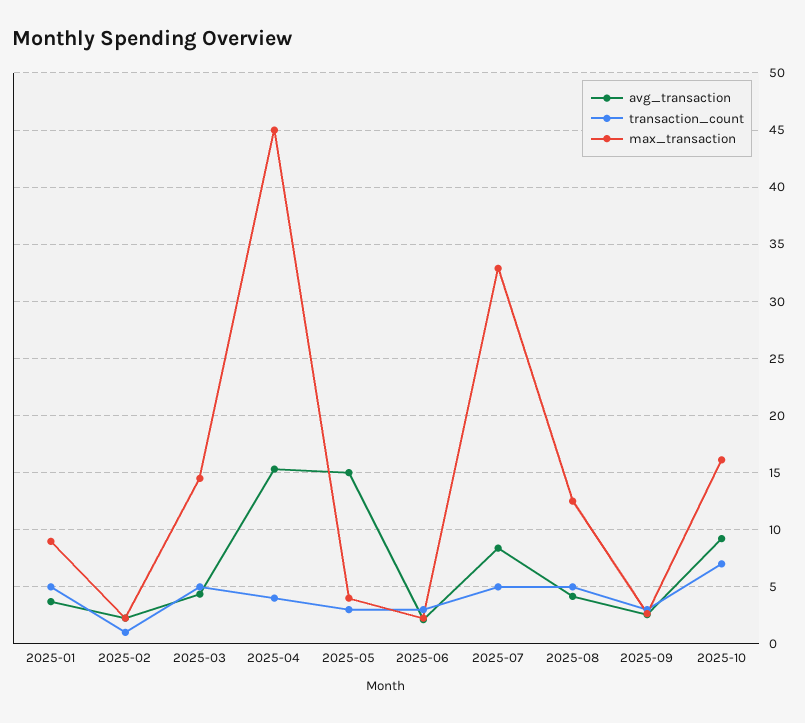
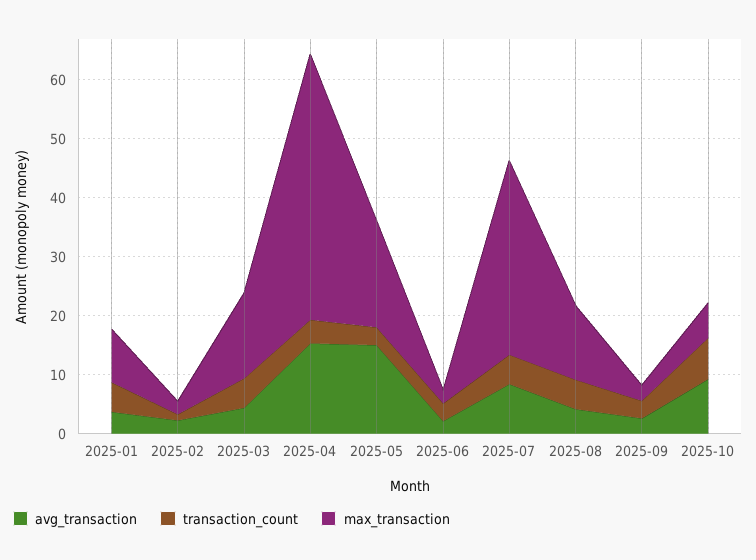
  {
    "avg_transaction": {
      "2025-01": 4,
      "2025-02": 2,
      "2025-03": 4,
      "2025-04": 15,
      "2025-05": 15,
      "2025-06": 2,
      "2025-07": 8,
      "2025-08": 4,
      "2025-09": 3,
      "2025-10": 9
    },
    "transaction_count": {
      "2025-01": 5,
      "2025-02": 1,
      "2025-03": 5,
      "2025-04": 4,
      "2025-05": 3,
      "2025-06": 3,
      "2025-07": 5,
      "2025-08": 5,
      "2025-09": 3,
      "2025-10": 7
    },
    "max_transaction": {
      "2025-01": 9,
      "2025-02": 2,
      "2025-03": 15,
      "2025-04": 45,
-     "2025-05": 4,
+     "2025-05": 18,
      "2025-06": 2,
      "2025-07": 33,
      "2025-08": 13,
      "2025-09": 3,
-     "2025-10": 16
+     "2025-10": 6
    }
  }

